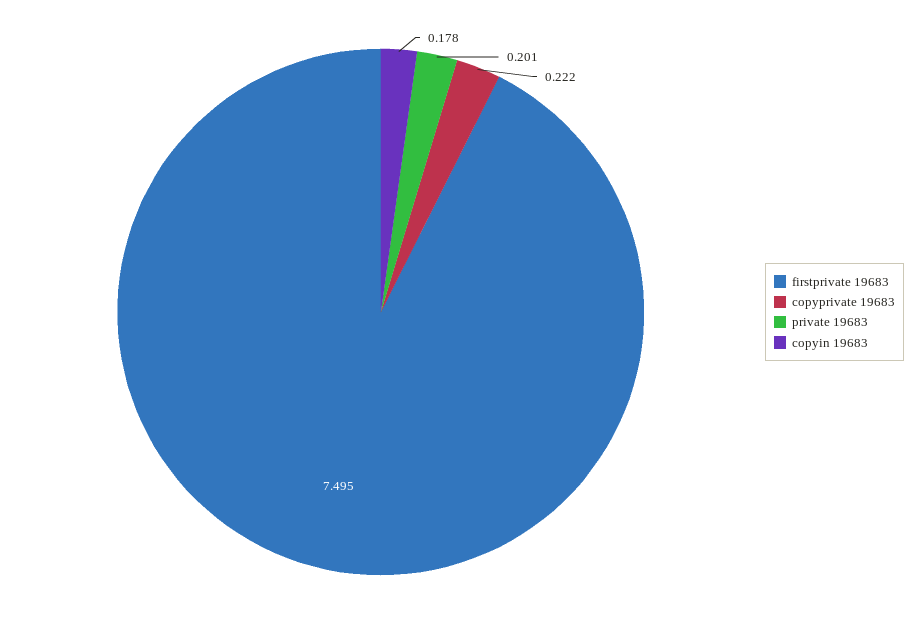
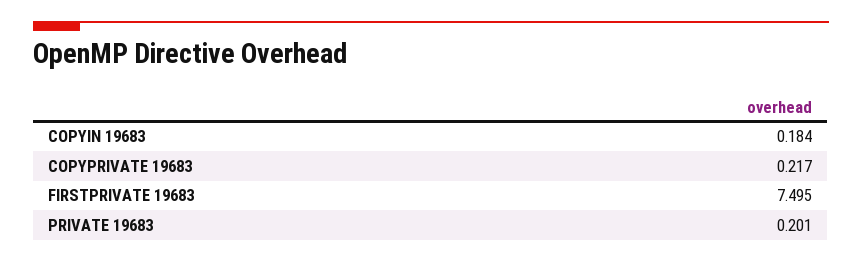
  {
    "firstprivate 19683": 7.495,
-   "copyprivate 19683": 0.222,
+   "copyprivate 19683": 0.217,
    "private 19683": 0.201,
-   "copyin 19683": 0.178
+   "copyin 19683": 0.184
  }

